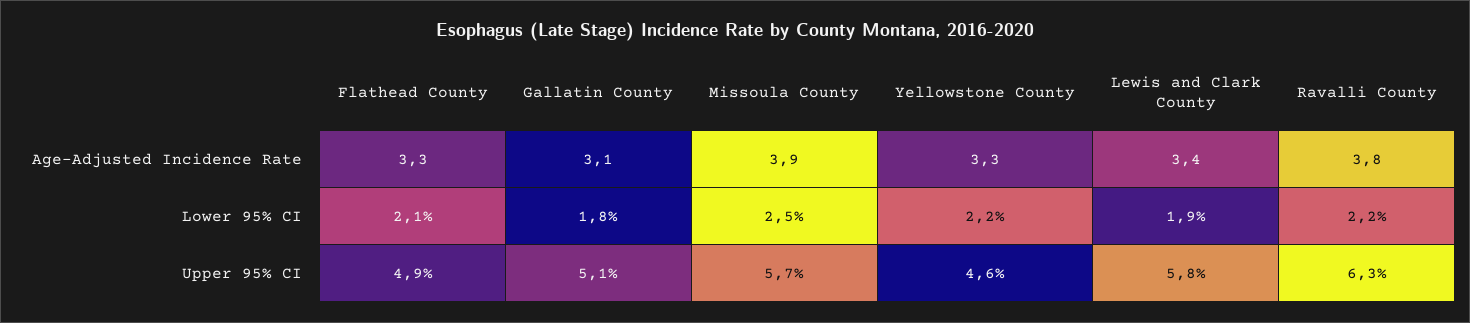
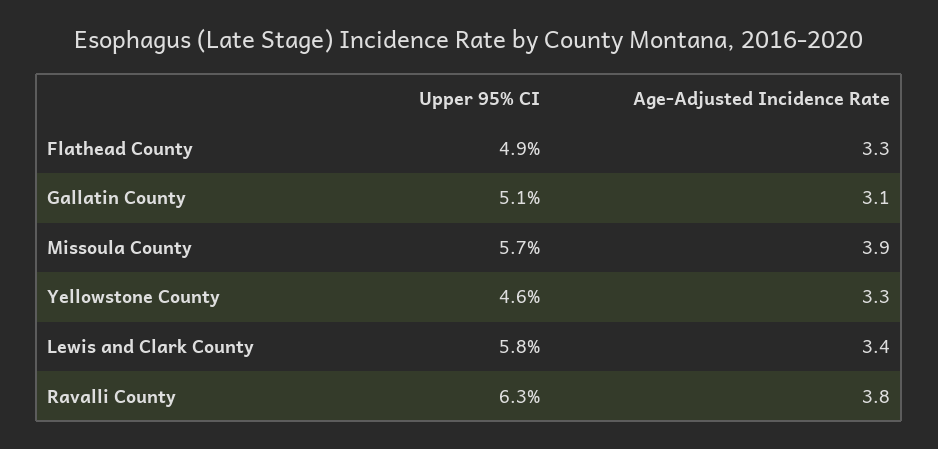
  {
    "Flathead County": {
      "Age-Adjusted Incidence Rate": 3.3,
-     "Lower 95% CI": 2.1,
      "Upper 95% CI": 4.9
    },
    "Gallatin County": {
      "Age-Adjusted Incidence Rate": 3.1,
-     "Lower 95% CI": 1.8,
      "Upper 95% CI": 5.1
    },
    "Missoula County": {
      "Age-Adjusted Incidence Rate": 3.9,
-     "Lower 95% CI": 2.5,
      "Upper 95% CI": 5.7
    },
    "Yellowstone County": {
      "Age-Adjusted Incidence Rate": 3.3,
-     "Lower 95% CI": 2.2,
      "Upper 95% CI": 4.6
    },
    "Lewis and Clark County": {
      "Age-Adjusted Incidence Rate": 3.4,
-     "Lower 95% CI": 1.9,
      "Upper 95% CI": 5.8
    },
    "Ravalli County": {
      "Age-Adjusted Incidence Rate": 3.8,
-     "Lower 95% CI": 2.2,
      "Upper 95% CI": 6.3
    }
  }

